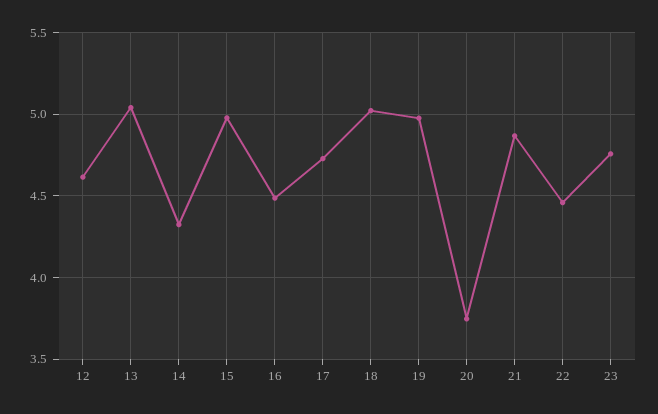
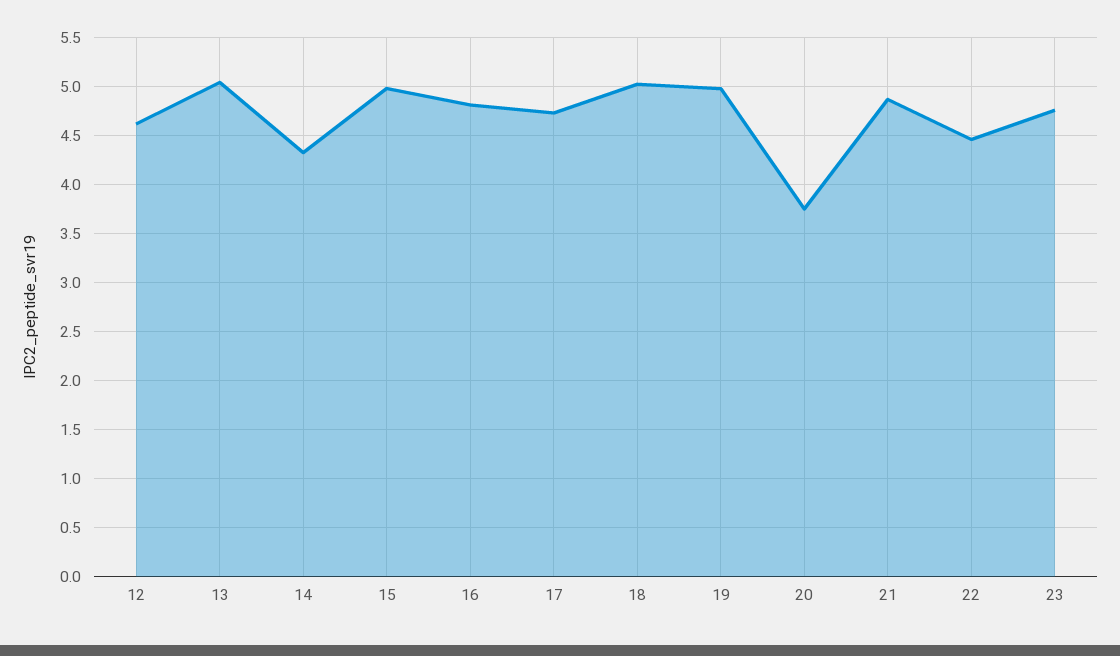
  {
    "12": 4.6,
    "13": 5.05,
    "14": 4.3,
    "15": 5,
-   "16": 4.5,
+   "16": 4.8,
    "17": 4.75,
    "18": 5,
    "19": 5,
    "20": 3.75,
    "21": 4.85,
    "22": 4.45,
    "23": 4.75
  }

